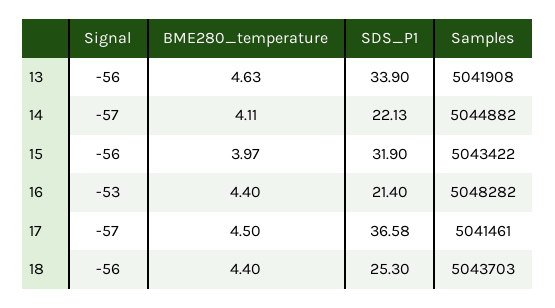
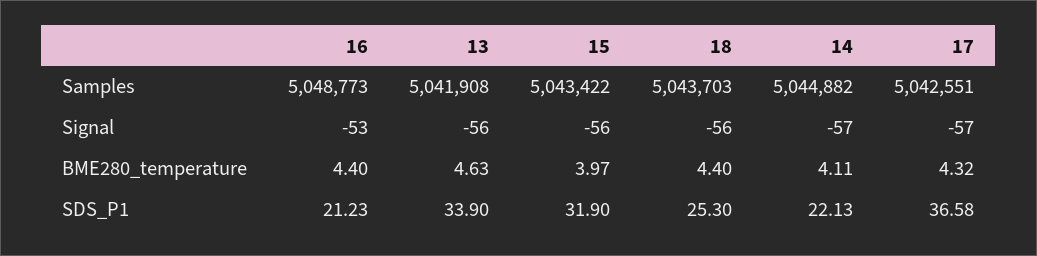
  {
    "Signal": {
      "13": -56,
      "14": -57,
      "15": -56,
      "16": -53,
      "17": -57,
      "18": -56
    },
    "BME280_temperature": {
      "13": 4.63,
      "14": 4.11,
      "15": 3.97,
      "16": 4.4,
-     "17": 4.5,
+     "17": 4.32,
      "18": 4.4
    },
    "SDS_P1": {
      "13": 33.9,
      "14": 22.13,
      "15": 31.9,
-     "16": 21.4,
+     "16": 21.23,
      "17": 36.58,
      "18": 25.3
    },
    "Samples": {
      "13": 5041908,
      "14": 5044882,
      "15": 5043422,
-     "16": 5048282,
+     "16": 5048773,
-     "17": 5041461,
+     "17": 5042551,
      "18": 5043703
    }
  }

